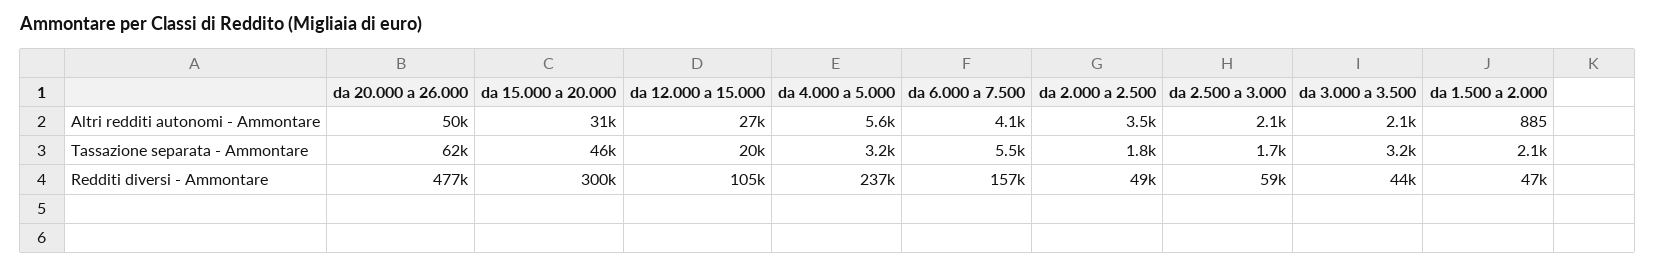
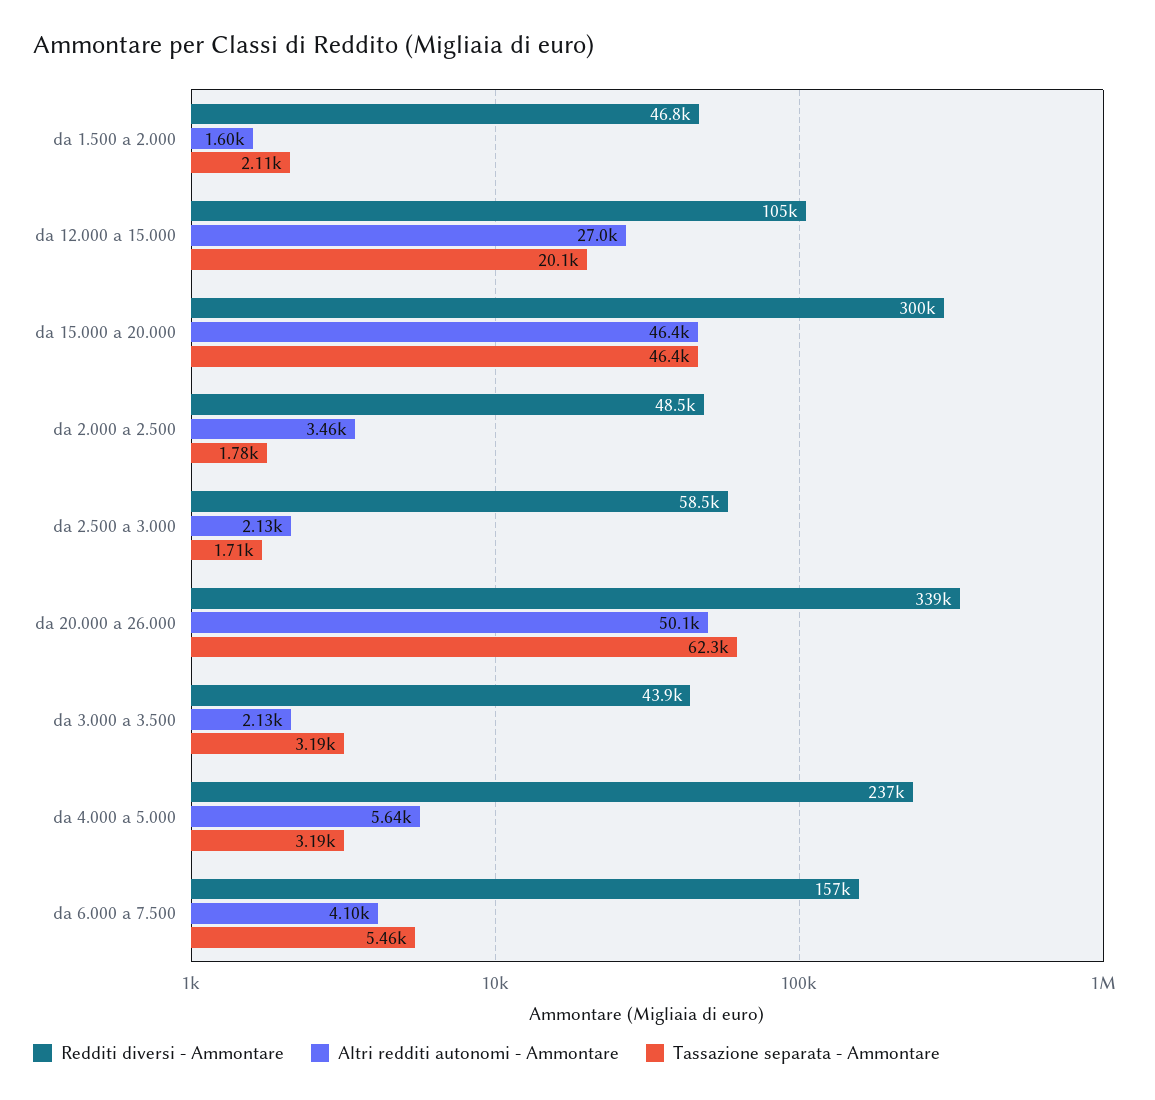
  {
    "Altri redditi autonomi - Ammontare": {
      "da 20.000 a 26.000": 50100,
-     "da 15.000 a 20.000": 31000,
+     "da 15.000 a 20.000": 46400,
      "da 12.000 a 15.000": 27000,
      "da 4.000 a 5.000": 5640,
      "da 6.000 a 7.500": 4100,
      "da 2.000 a 2.500": 3460,
      "da 2.500 a 3.000": 2130,
      "da 3.000 a 3.500": 2130,
-     "da 1.500 a 2.000": 885
+     "da 1.500 a 2.000": 1600
    },
    "Tassazione separata - Ammontare": {
      "da 20.000 a 26.000": 62300,
      "da 15.000 a 20.000": 46400,
      "da 12.000 a 15.000": 20100,
      "da 4.000 a 5.000": 3190,
      "da 6.000 a 7.500": 5460,
      "da 2.000 a 2.500": 1780,
      "da 2.500 a 3.000": 1710,
      "da 3.000 a 3.500": 3190,
      "da 1.500 a 2.000": 2110
    },
    "Redditi diversi - Ammontare": {
-     "da 20.000 a 26.000": 477000,
+     "da 20.000 a 26.000": 339000,
      "da 15.000 a 20.000": 300000,
      "da 12.000 a 15.000": 105000,
      "da 4.000 a 5.000": 237000,
      "da 6.000 a 7.500": 157000,
      "da 2.000 a 2.500": 48500,
      "da 2.500 a 3.000": 58500,
      "da 3.000 a 3.500": 43900,
      "da 1.500 a 2.000": 46800
    }
  }

